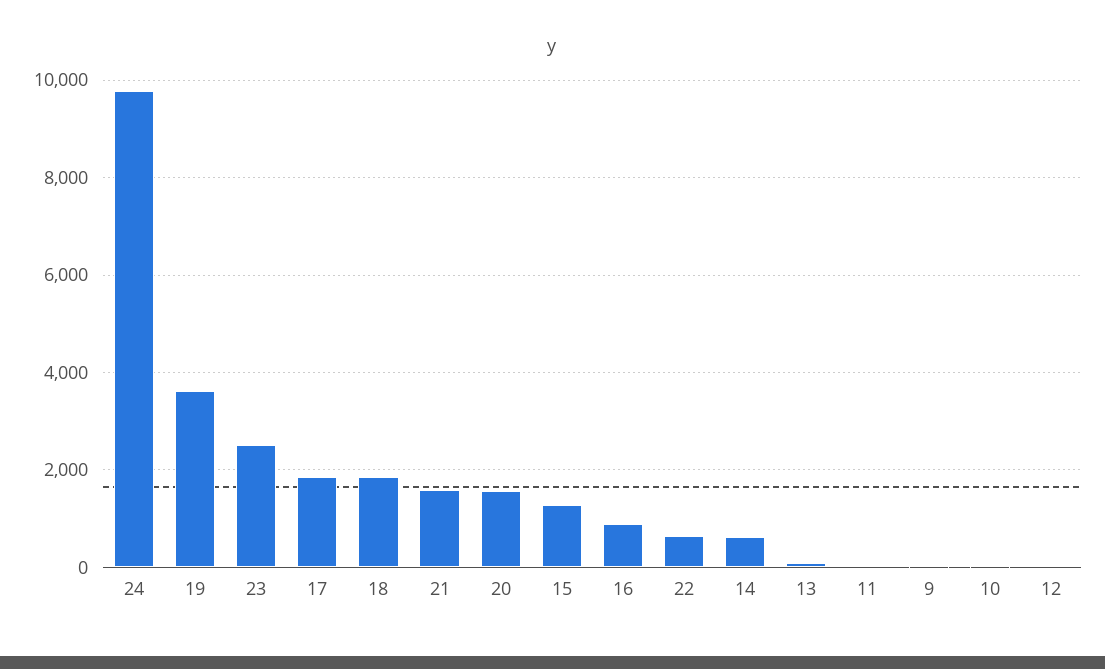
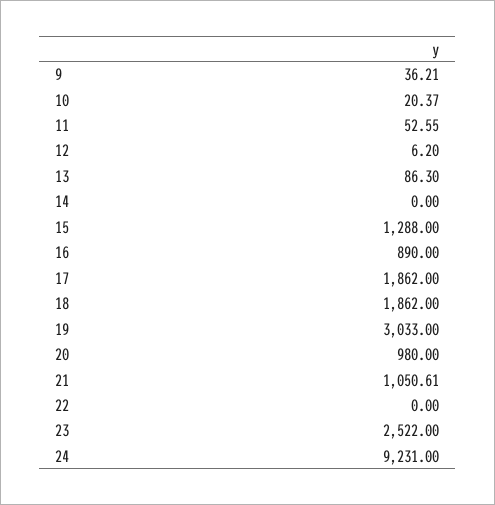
  {
-   "24": 9800,
+   "24": 9231,
-   "19": 3600,
+   "19": 3033,
    "23": 2522,
    "17": 1862,
    "18": 1862,
-   "21": 1600,
+   "21": 1050.61,
-   "20": 1600,
+   "20": 980,
    "15": 1288,
    "16": 890,
-   "22": 600,
+   "22": 0,
-   "14": 600,
+   "14": 0,
    "13": 86.3,
    "11": 52.55,
    "9": 36.21,
    "10": 20.37,
    "12": 6.2
  }

